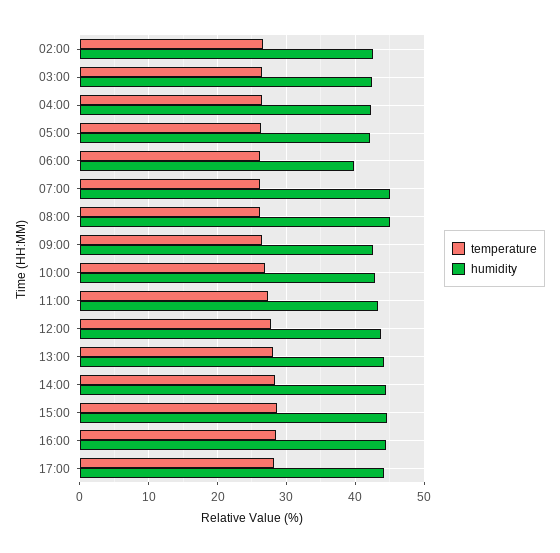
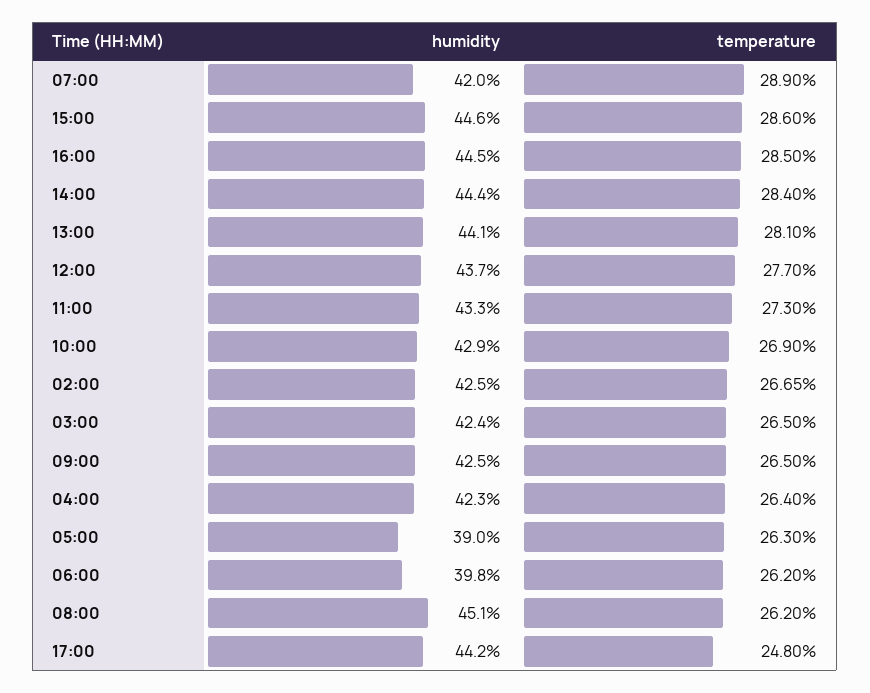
  {
    "temperature": {
      "02:00": 26.65,
      "03:00": 26.5,
      "04:00": 26.4,
      "05:00": 26.3,
      "06:00": 26.2,
-     "07:00": 26,
+     "07:00": 28.9,
      "08:00": 26.2,
      "09:00": 26.5,
      "10:00": 26.9,
      "11:00": 27.3,
      "12:00": 27.7,
      "13:00": 28.1,
      "14:00": 28.4,
      "15:00": 28.6,
      "16:00": 28.5,
-     "17:00": 28
+     "17:00": 24.8
    },
    "humidity": {
      "02:00": 42.5,
      "03:00": 42.4,
      "04:00": 42.3,
-     "05:00": 42,
+     "05:00": 39,
      "06:00": 39.8,
-     "07:00": 45,
+     "07:00": 42,
      "08:00": 45.1,
      "09:00": 42.5,
      "10:00": 42.9,
      "11:00": 43.3,
      "12:00": 43.7,
      "13:00": 44.1,
      "14:00": 44.4,
      "15:00": 44.6,
      "16:00": 44.5,
      "17:00": 44.2
    }
  }

